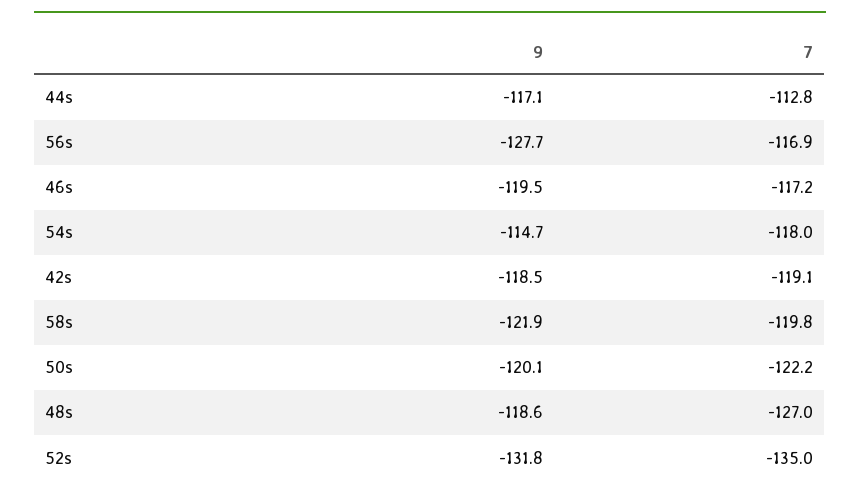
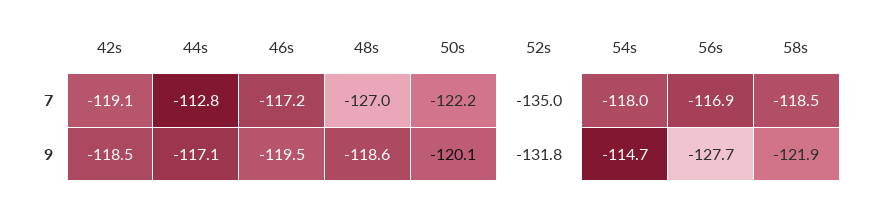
  {
    "9": {
      "44s": -117.1,
      "56s": -127.7,
      "46s": -119.5,
      "54s": -114.7,
      "42s": -118.5,
      "58s": -121.9,
      "50s": -120.1,
      "48s": -118.6,
      "52s": -131.8
    },
    "7": {
      "44s": -112.8,
      "56s": -116.9,
      "46s": -117.2,
      "54s": -118,
      "42s": -119.1,
-     "58s": -119.8,
+     "58s": -118.5,
      "50s": -122.2,
      "48s": -127,
      "52s": -135
    }
  }

